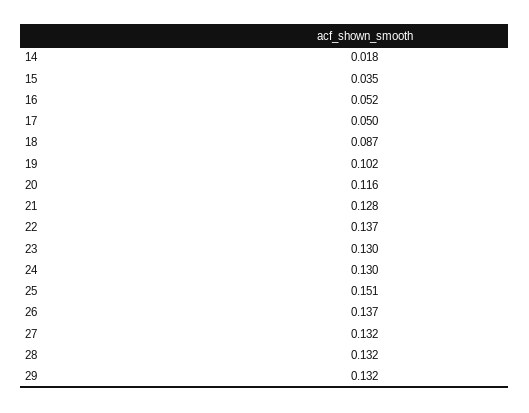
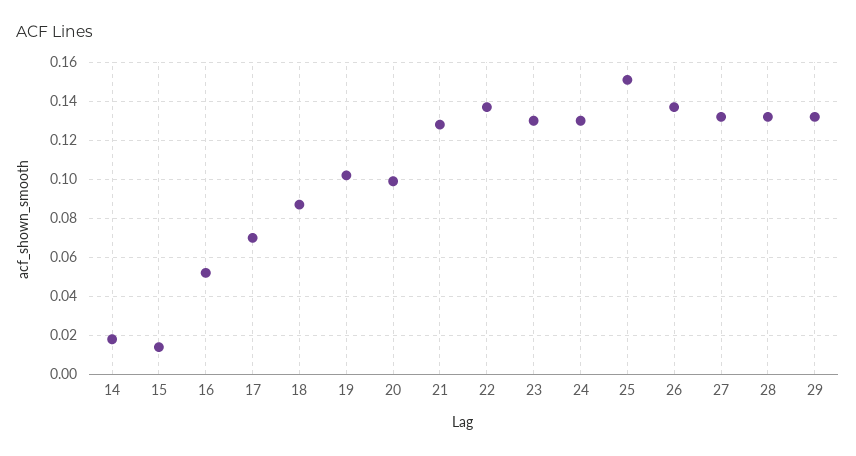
  {
    "14": 0.018,
-   "15": 0.035,
+   "15": 0.015,
    "16": 0.052,
-   "17": 0.05,
+   "17": 0.07,
    "18": 0.087,
    "19": 0.102,
-   "20": 0.116,
+   "20": 0.1,
    "21": 0.128,
    "22": 0.137,
    "23": 0.13,
    "24": 0.13,
    "25": 0.151,
    "26": 0.137,
    "27": 0.132,
    "28": 0.132,
    "29": 0.132
  }

